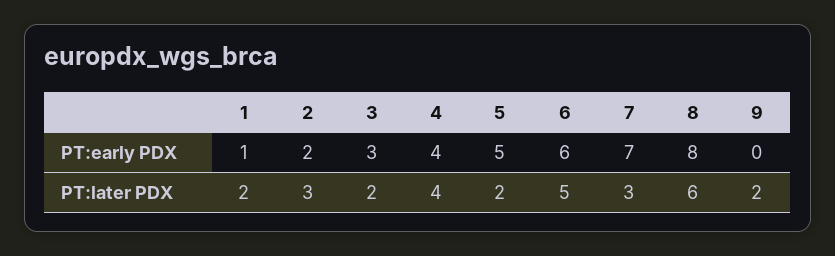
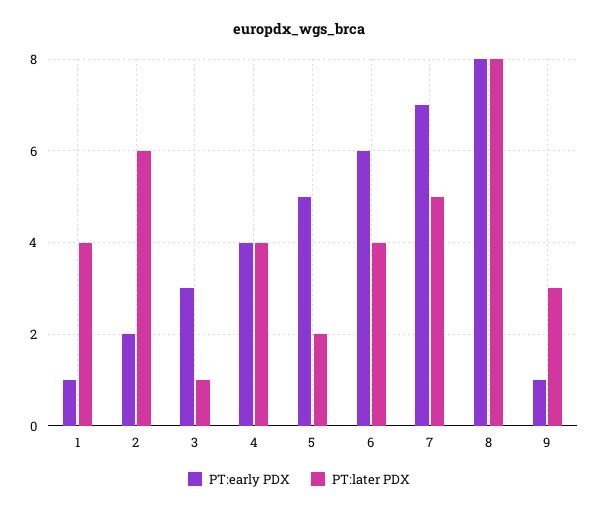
  {
    "PT:early PDX": {
      "1": 1,
      "2": 2,
      "3": 3,
      "4": 4,
      "5": 5,
      "6": 6,
      "7": 7,
      "8": 8,
-     "9": 0
+     "9": 1
    },
    "PT:later PDX": {
-     "1": 2,
+     "1": 4,
-     "2": 3,
+     "2": 6,
-     "3": 2,
+     "3": 1,
      "4": 4,
      "5": 2,
-     "6": 5,
+     "6": 4,
-     "7": 3,
+     "7": 5,
-     "8": 6,
+     "8": 8,
-     "9": 2
+     "9": 3
    }
  }

